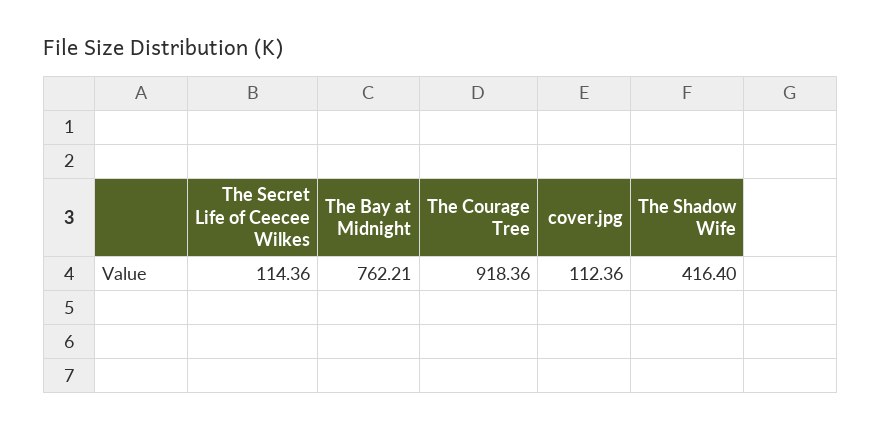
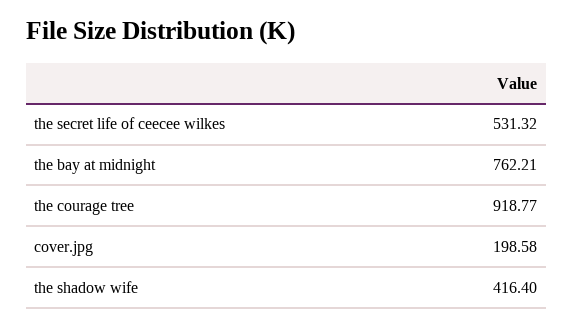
  {
-   "The Secret Life of Ceecee Wilkes": 114.36,
+   "The Secret Life of Ceecee Wilkes": 531.32,
    "The Bay at Midnight": 762.21,
-   "The Courage Tree": 918.36,
+   "The Courage Tree": 918.77,
-   "cover.jpg": 112.36,
+   "cover.jpg": 198.58,
    "The Shadow Wife": 416.4
  }

